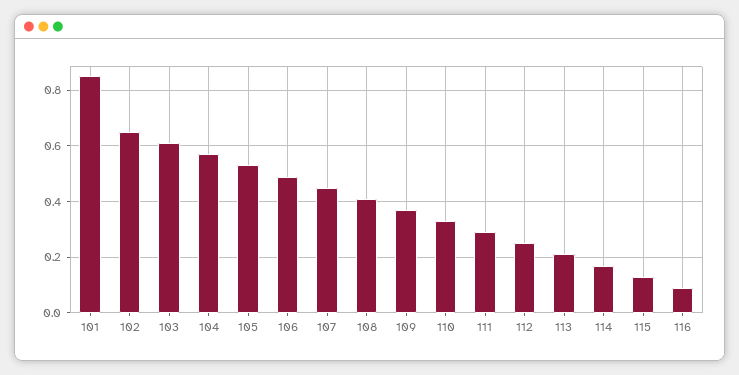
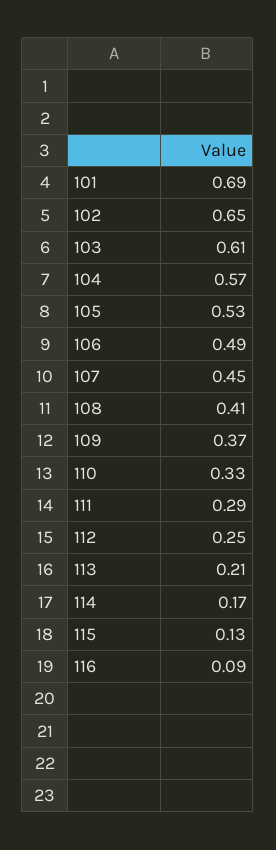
  {
-   "101": 0.85,
+   "101": 0.69,
    "102": 0.65,
    "103": 0.61,
    "104": 0.57,
    "105": 0.53,
    "106": 0.49,
    "107": 0.45,
    "108": 0.41,
    "109": 0.37,
    "110": 0.33,
    "111": 0.29,
    "112": 0.25,
    "113": 0.21,
    "114": 0.17,
    "115": 0.13,
    "116": 0.09
  }

